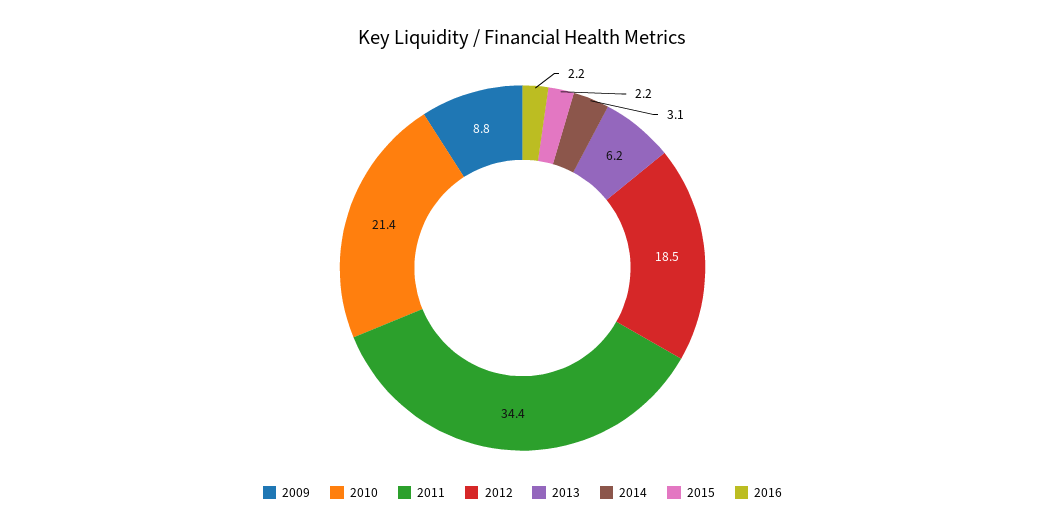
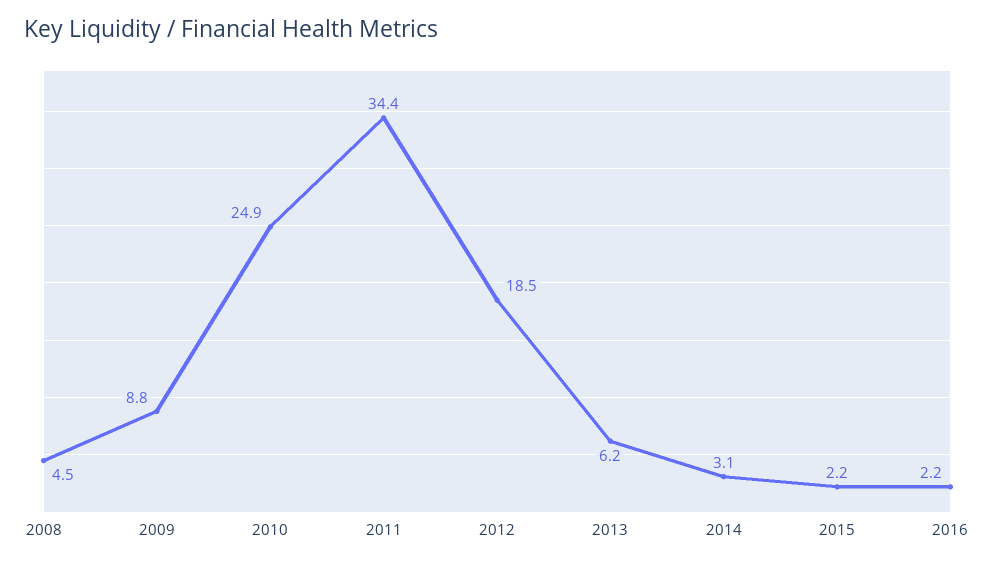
  {
    "2009": 8.8,
-   "2010": 21.4,
+   "2010": 24.9,
    "2011": 34.4,
    "2012": 18.5,
    "2013": 6.2,
    "2014": 3.1,
    "2015": 2.2,
-   "2016": 2.2
+   "2016": 2.2,
+   "2008": 4.5
  }

